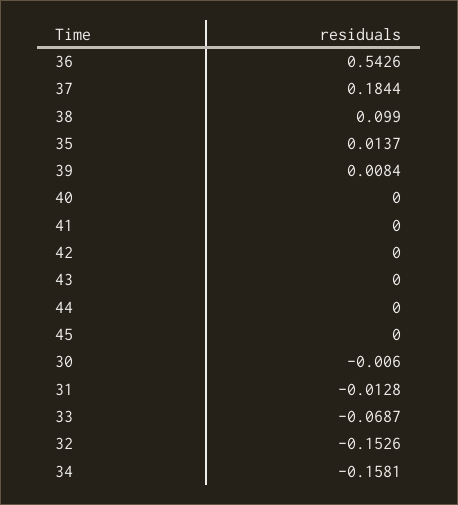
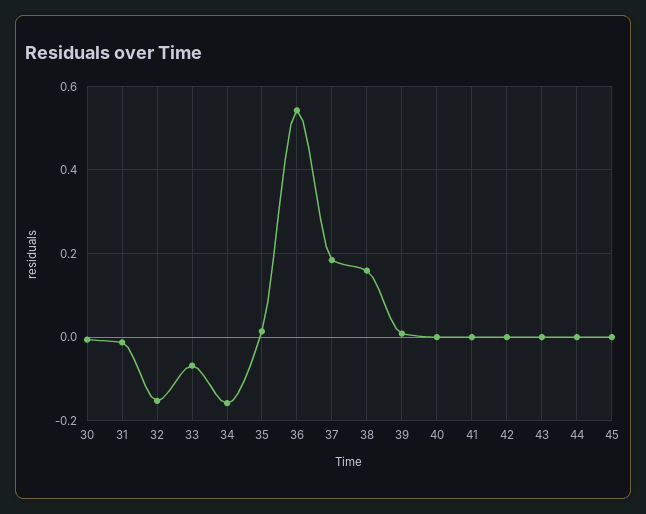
  {
    "36": 0.5426,
    "37": 0.1844,
-   "38": 0.099,
+   "38": 0.16,
    "35": 0.0137,
    "39": 0.0084,
    "40": 0,
    "41": 0,
    "42": 0,
    "43": 0,
    "44": 0,
    "45": 0,
    "30": -0.006,
    "31": -0.0128,
    "33": -0.0687,
    "32": -0.1526,
    "34": -0.1581
  }

